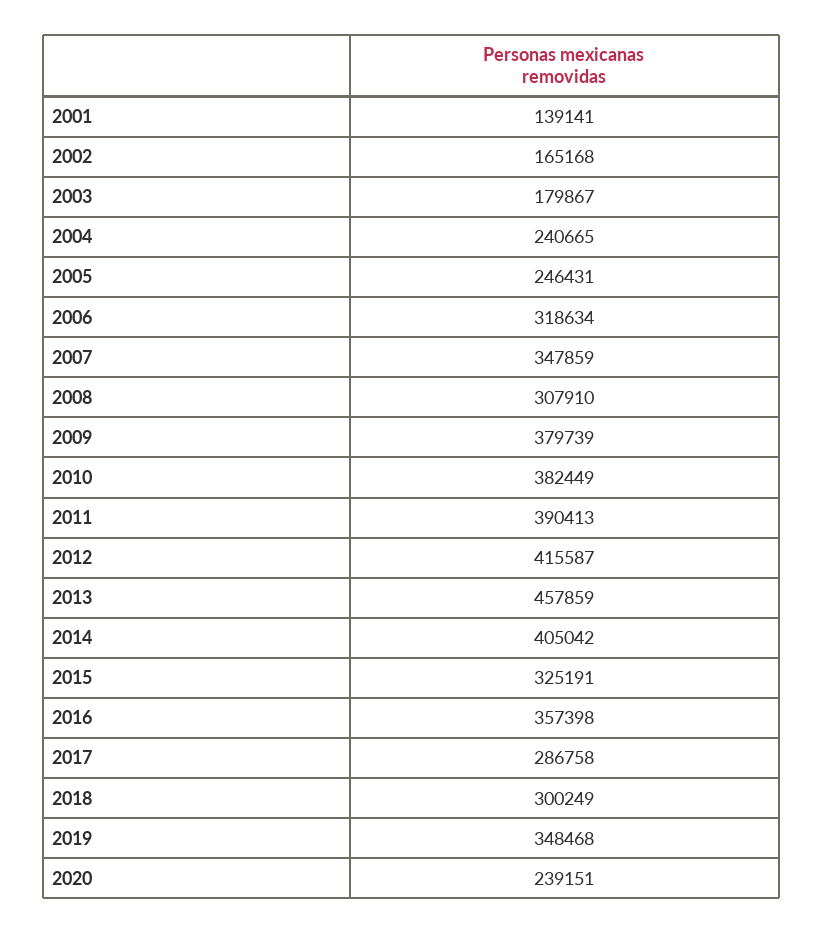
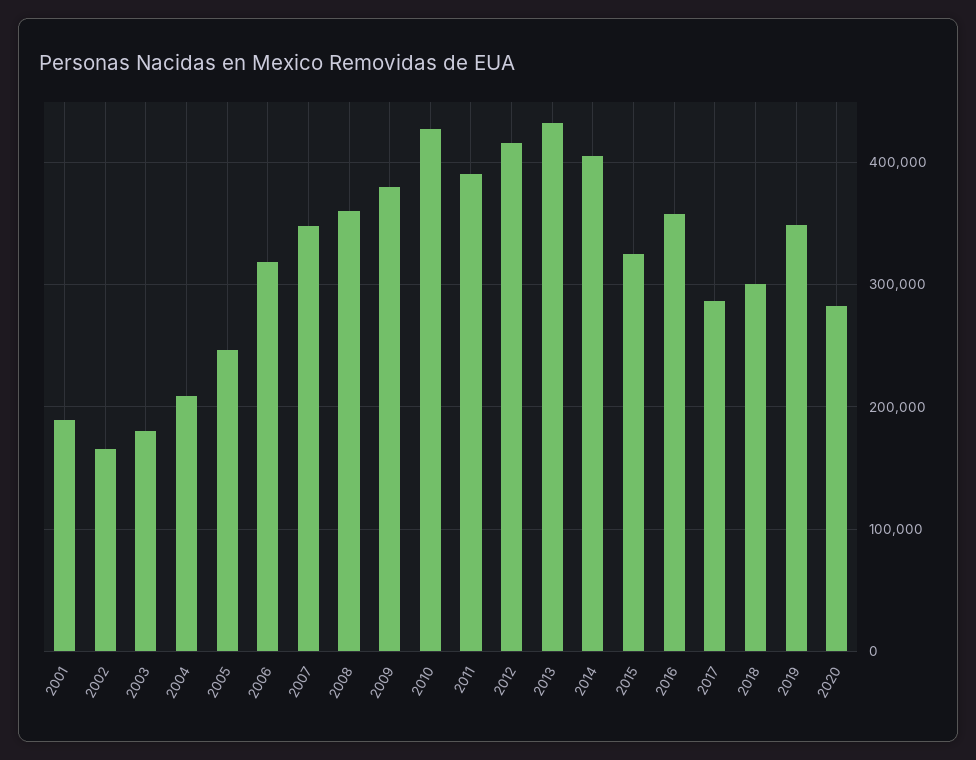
  {
-   "2001": 139141,
+   "2001": 190000,
    "2002": 165168,
    "2003": 179867,
-   "2004": 240665,
+   "2004": 210000,
    "2005": 246431,
    "2006": 318634,
    "2007": 347859,
-   "2008": 307910,
+   "2008": 360000,
    "2009": 379739,
-   "2010": 382449,
+   "2010": 430000,
    "2011": 390413,
    "2012": 415587,
-   "2013": 457859,
+   "2013": 430000,
    "2014": 405042,
    "2015": 325191,
    "2016": 357398,
    "2017": 286758,
    "2018": 300249,
    "2019": 348468,
-   "2020": 239151
+   "2020": 280000
  }

